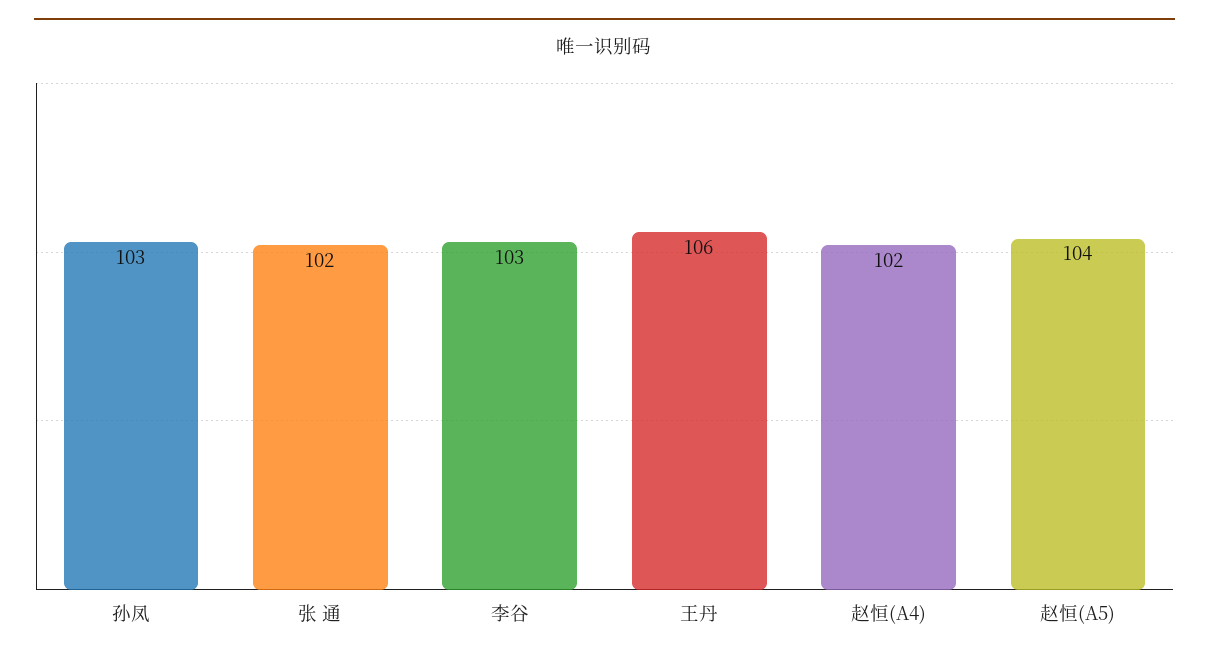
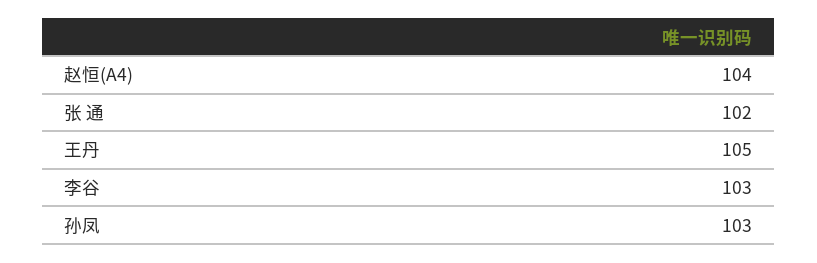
  {
    "孙凤": 103,
    "张 通": 102,
    "李谷": 103,
-   "王丹": 106,
+   "王丹": 105,
-   "赵恒(A4)": 102,
+   "赵恒(A4)": 104
-   "赵恒(A5)": 104
  }

